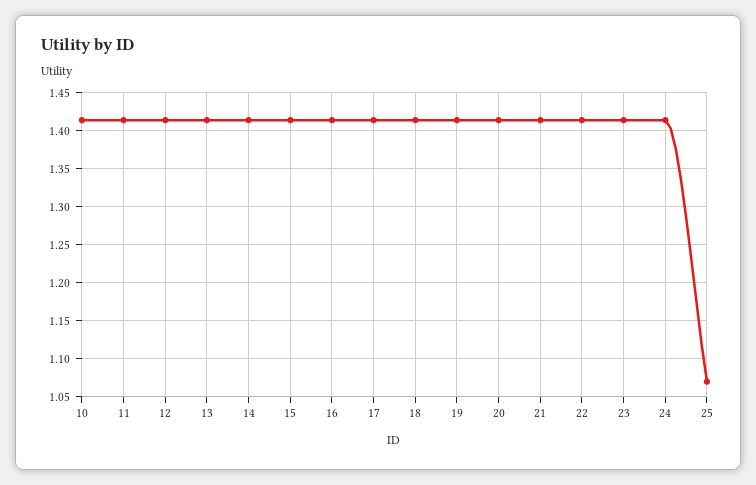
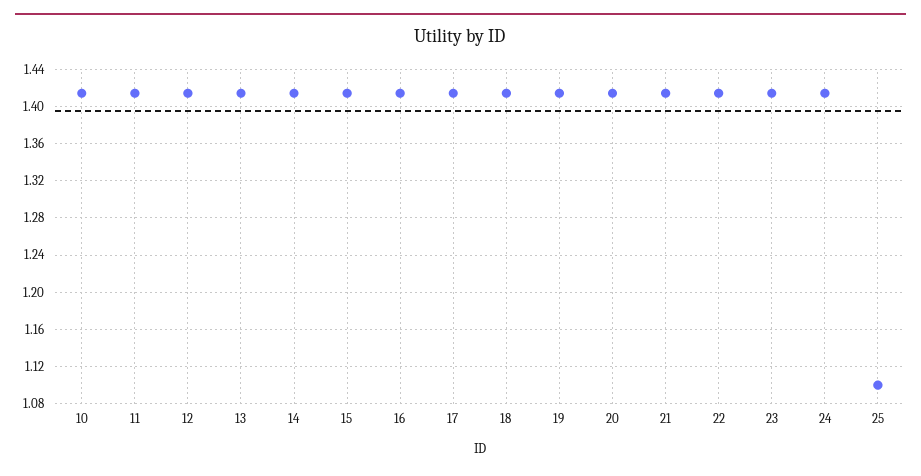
  {
    "10": 1.41,
    "11": 1.41,
    "12": 1.41,
    "13": 1.41,
    "14": 1.41,
    "15": 1.41,
    "16": 1.41,
    "17": 1.41,
    "18": 1.41,
    "19": 1.41,
    "20": 1.41,
    "21": 1.41,
    "22": 1.41,
    "23": 1.41,
    "24": 1.41,
-   "25": 1.07
+   "25": 1.1
  }

